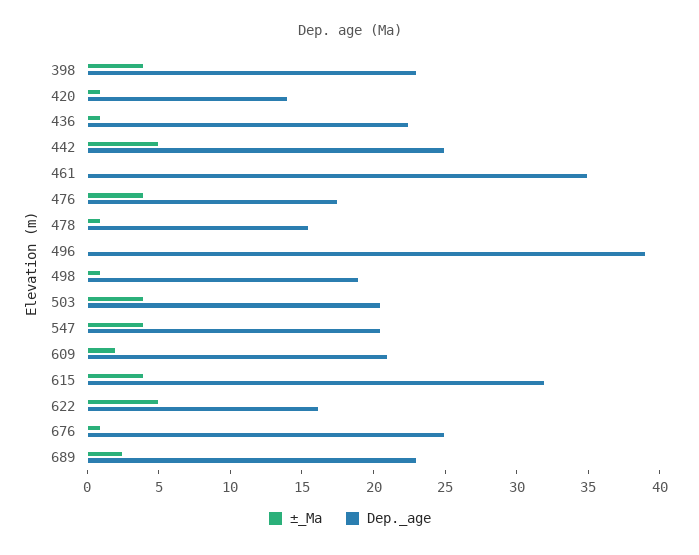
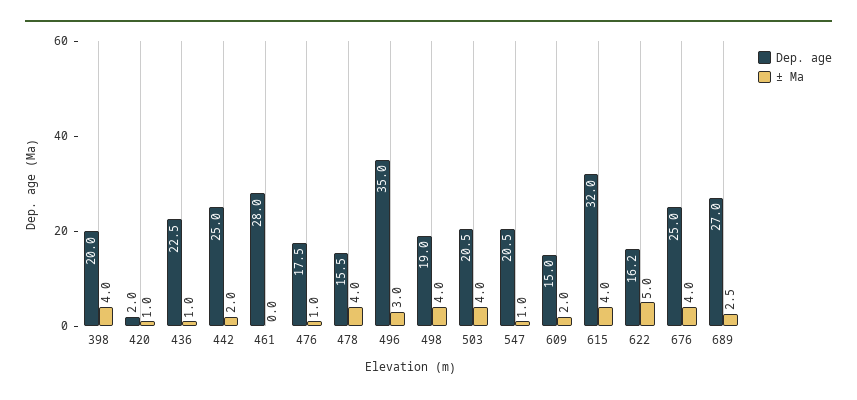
  {
    "±_Ma": {
      "398": 4,
      "420": 1,
      "436": 1,
-     "442": 5,
+     "442": 2,
      "461": 0,
-     "476": 4,
+     "476": 1,
-     "478": 1,
+     "478": 4,
-     "496": 0,
+     "496": 3,
-     "498": 1,
+     "498": 4,
      "503": 4,
-     "547": 4,
+     "547": 1,
      "609": 2,
      "615": 4,
      "622": 5,
-     "676": 1,
+     "676": 4,
      "689": 2.5
    },
    "Dep._age": {
-     "398": 23,
+     "398": 20,
-     "420": 14,
+     "420": 2,
      "436": 22.5,
      "442": 25,
-     "461": 35,
+     "461": 28,
      "476": 17.5,
      "478": 15.5,
-     "496": 39,
+     "496": 35,
      "498": 19,
      "503": 20.5,
      "547": 20.5,
-     "609": 21,
+     "609": 15,
      "615": 32,
      "622": 16.2,
      "676": 25,
-     "689": 23
+     "689": 27
    }
  }

